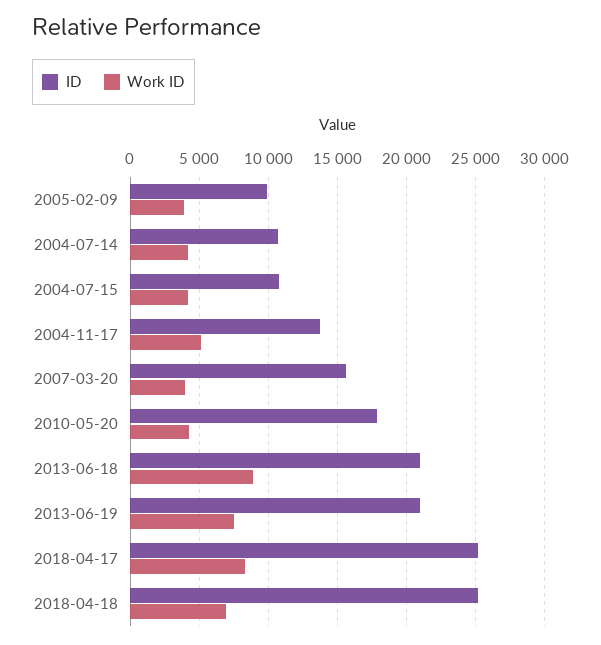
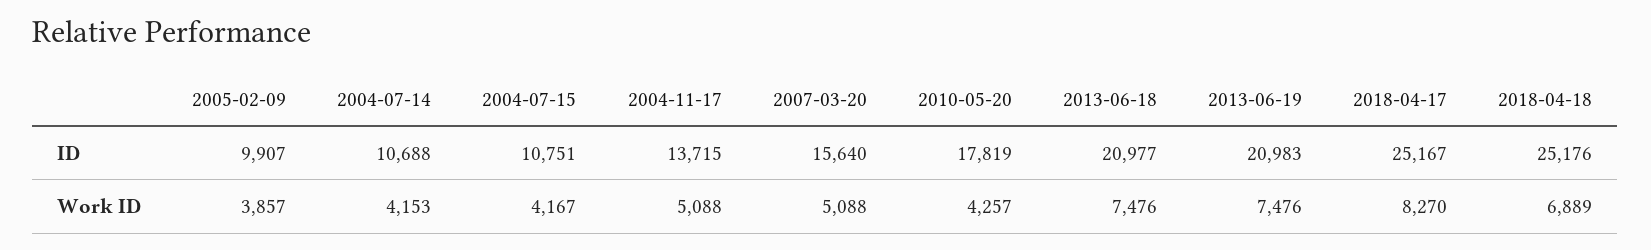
  {
    "ID": {
      "2005-02-09": 9907,
      "2004-07-14": 10688,
      "2004-07-15": 10751,
      "2004-11-17": 13715,
      "2007-03-20": 15640,
      "2010-05-20": 17819,
      "2013-06-18": 20977,
      "2013-06-19": 20983,
      "2018-04-17": 25167,
      "2018-04-18": 25176
    },
    "Work ID": {
      "2005-02-09": 3857,
      "2004-07-14": 4153,
      "2004-07-15": 4167,
      "2004-11-17": 5088,
-     "2007-03-20": 4000,
+     "2007-03-20": 5088,
      "2010-05-20": 4257,
-     "2013-06-18": 9000,
+     "2013-06-18": 7476,
      "2013-06-19": 7476,
      "2018-04-17": 8270,
      "2018-04-18": 6889
    }
  }

